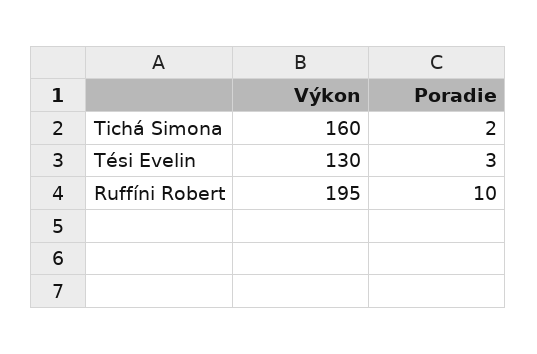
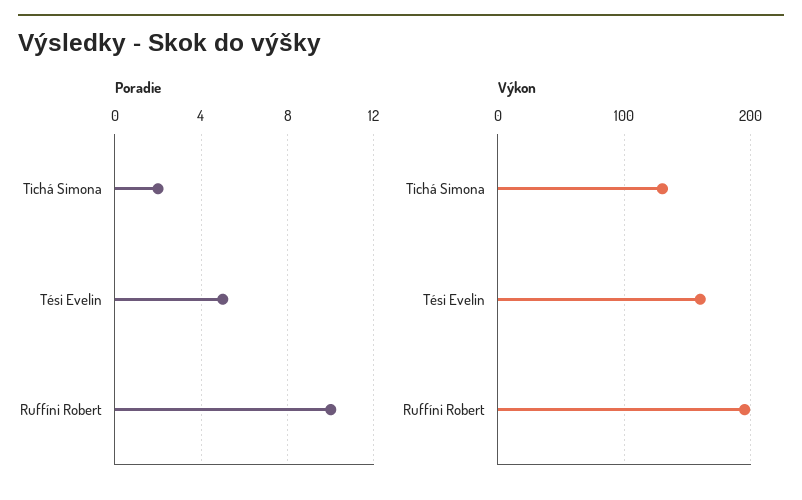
  {
    "Výkon": {
-     "Tichá Simona": 160,
+     "Tichá Simona": 130,
-     "Tési Evelin": 130,
+     "Tési Evelin": 160,
      "Ruffíni Robert": 195
    },
    "Poradie": {
      "Tichá Simona": 2,
-     "Tési Evelin": 3,
+     "Tési Evelin": 5,
      "Ruffíni Robert": 10
    }
  }

